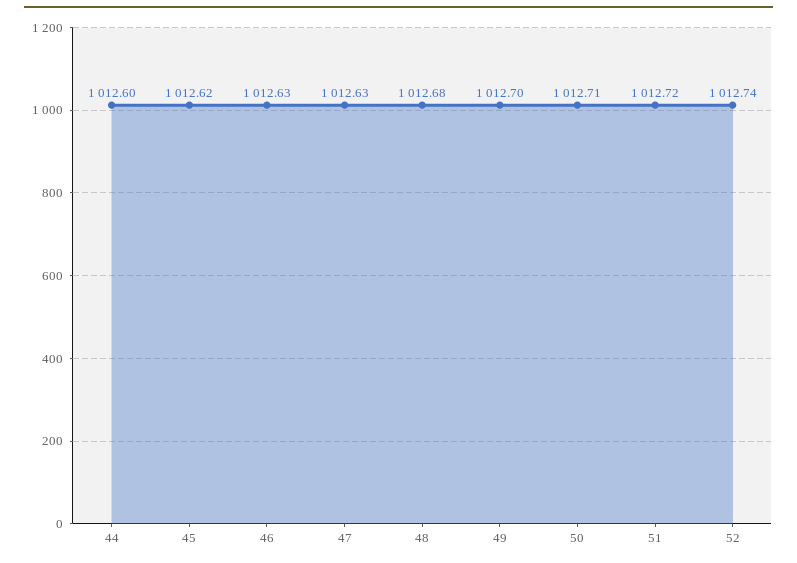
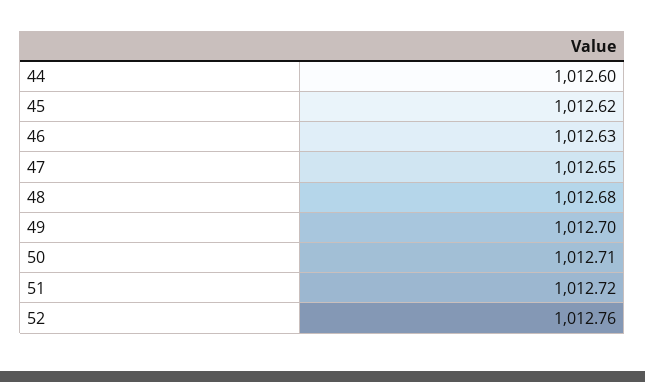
  {
    "44": 1012.6,
    "45": 1012.62,
    "46": 1012.63,
-   "47": 1012.63,
+   "47": 1012.65,
    "48": 1012.68,
    "49": 1012.7,
    "50": 1012.71,
    "51": 1012.72,
-   "52": 1012.74
+   "52": 1012.76
  }

